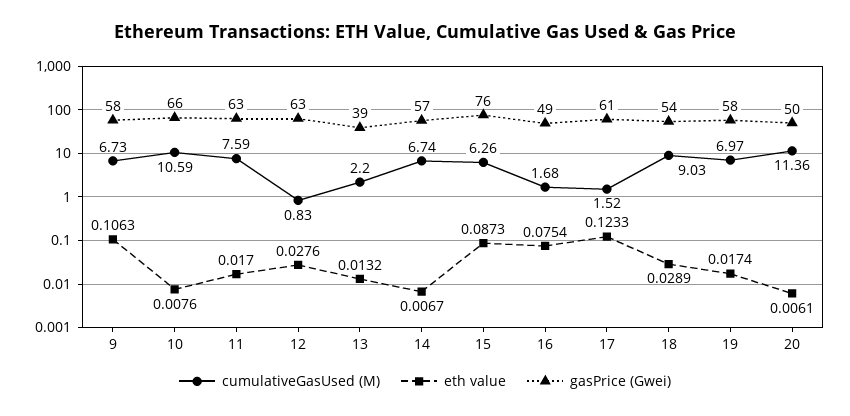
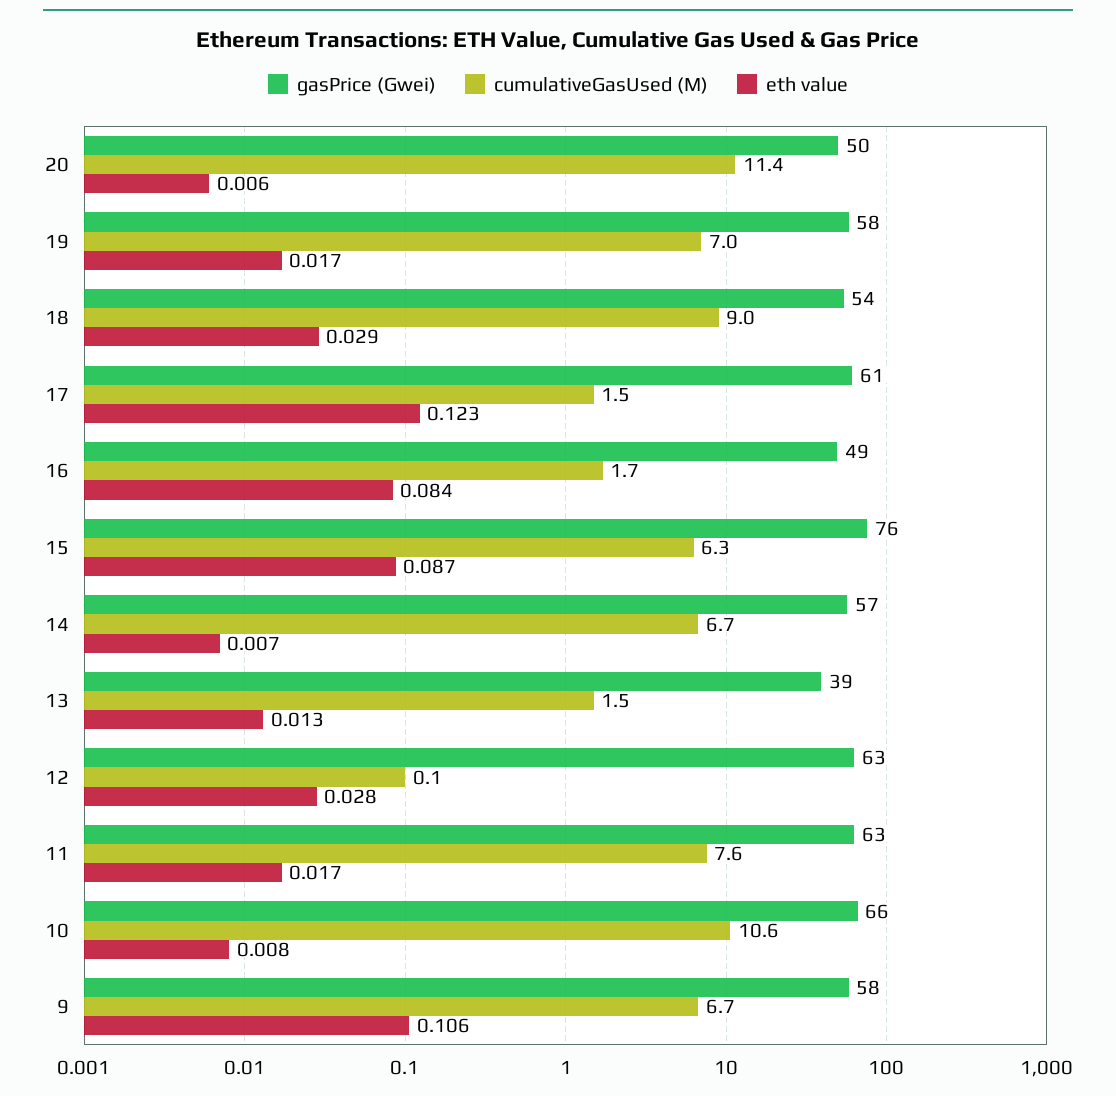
  {
    "cumulativeGasUsed (M)": {
      "9": 6.73,
      "10": 10.59,
      "11": 7.59,
-     "12": 0.83,
+     "12": 0.1,
-     "13": 2.2,
+     "13": 1.5,
      "14": 6.74,
      "15": 6.26,
      "16": 1.68,
      "17": 1.52,
      "18": 9.03,
      "19": 6.97,
      "20": 11.36
    },
    "eth value": {
      "9": 0.1063,
      "10": 0.0076,
      "11": 0.017,
      "12": 0.0276,
      "13": 0.0132,
      "14": 0.0067,
      "15": 0.0873,
-     "16": 0.0754,
+     "16": 0.084,
      "17": 0.1233,
      "18": 0.0289,
      "19": 0.0174,
      "20": 0.0061
    },
    "gasPrice (Gwei)": {
      "9": 58,
      "10": 66,
      "11": 63,
      "12": 63,
      "13": 39,
      "14": 57,
      "15": 76,
      "16": 49,
      "17": 61,
      "18": 54,
      "19": 58,
      "20": 50
    }
  }

